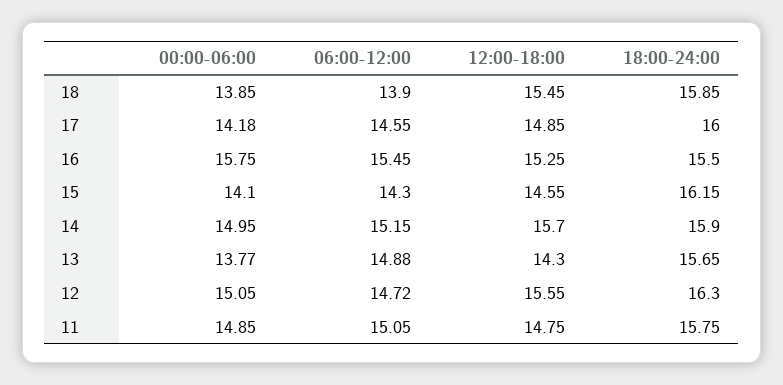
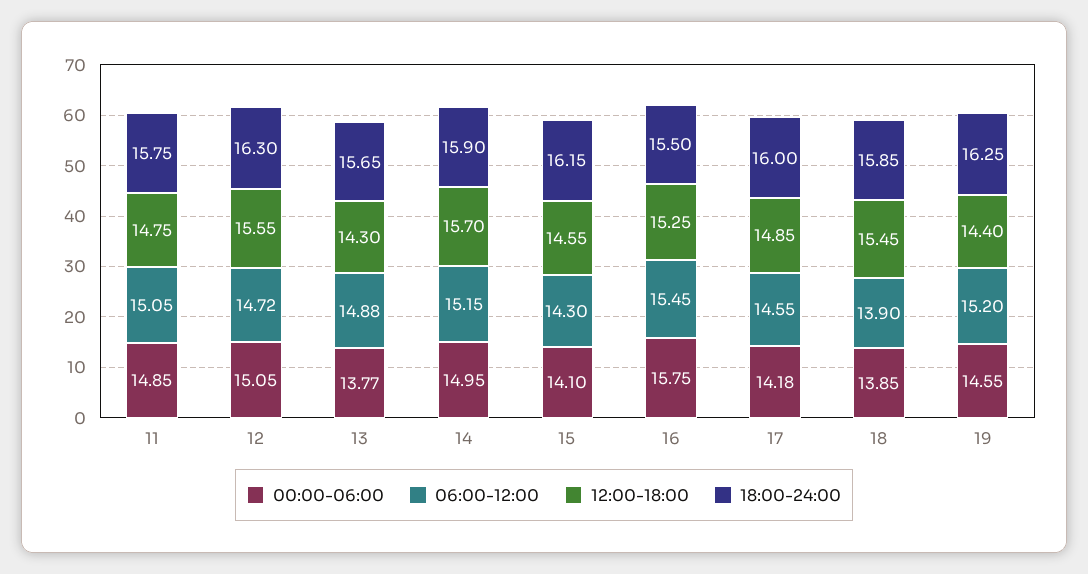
  {
    "00:00-06:00": {
      "18": 13.85,
      "17": 14.18,
      "16": 15.75,
      "15": 14.1,
      "14": 14.95,
      "13": 13.77,
      "12": 15.05,
-     "11": 14.85
+     "11": 14.85,
+     "19": 14.55
    },
    "06:00-12:00": {
      "18": 13.9,
      "17": 14.55,
      "16": 15.45,
      "15": 14.3,
      "14": 15.15,
      "13": 14.88,
      "12": 14.72,
-     "11": 15.05
+     "11": 15.05,
+     "19": 15.2
    },
    "12:00-18:00": {
      "18": 15.45,
      "17": 14.85,
      "16": 15.25,
      "15": 14.55,
      "14": 15.7,
      "13": 14.3,
      "12": 15.55,
-     "11": 14.75
+     "11": 14.75,
+     "19": 14.4
    },
    "18:00-24:00": {
      "18": 15.85,
      "17": 16,
      "16": 15.5,
      "15": 16.15,
      "14": 15.9,
      "13": 15.65,
      "12": 16.3,
-     "11": 15.75
+     "11": 15.75,
+     "19": 16.25
    }
  }

